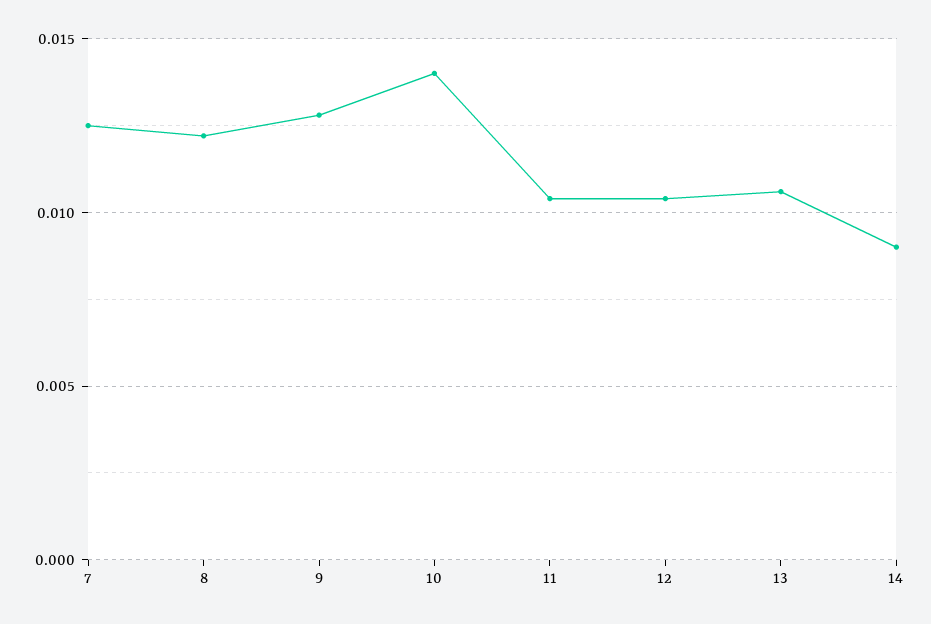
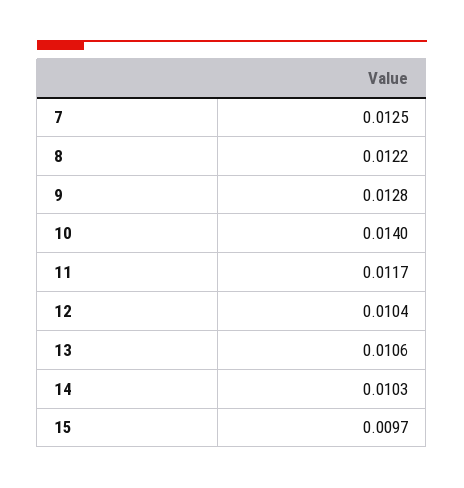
  {
    "7": 0.0125,
    "8": 0.0122,
    "9": 0.0128,
    "10": 0.014,
-   "11": 0.0105,
+   "11": 0.0117,
    "12": 0.0104,
    "13": 0.0106,
-   "14": 0.009
+   "14": 0.0103,
+   "15": 0.0097
  }

